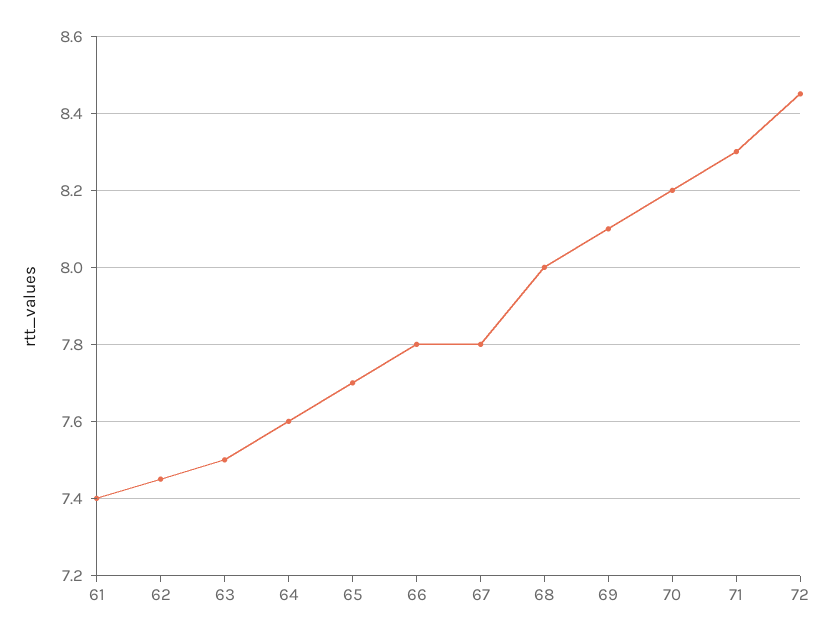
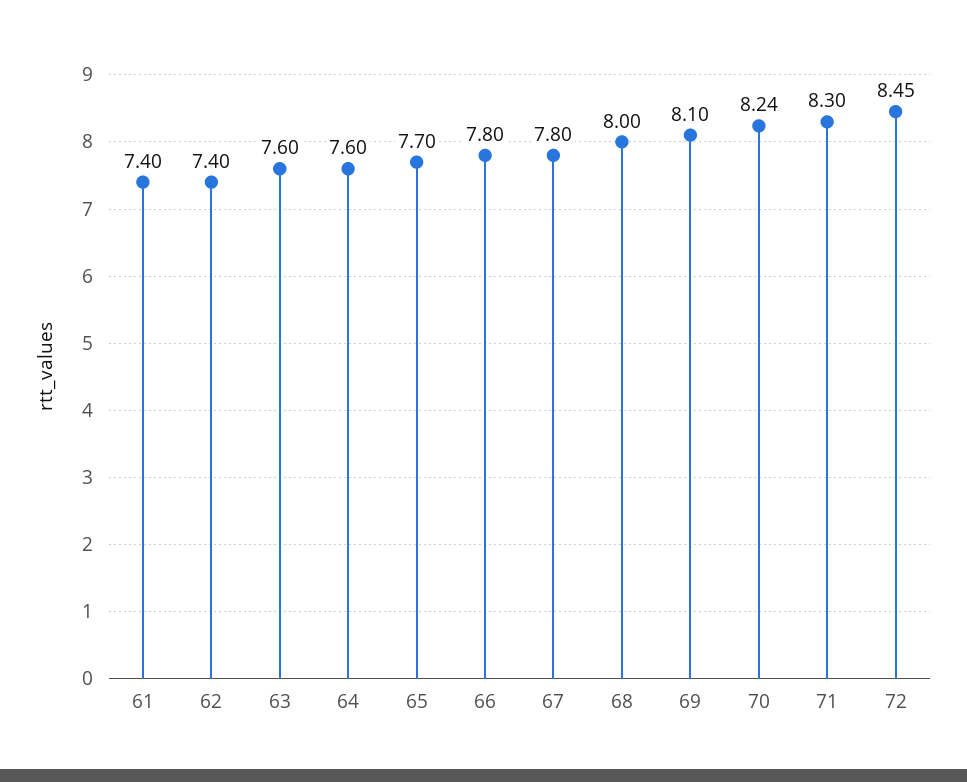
  {
    "61": 7.4,
-   "62": 7.45,
+   "62": 7.4,
-   "63": 7.5,
+   "63": 7.6,
    "64": 7.6,
    "65": 7.7,
    "66": 7.8,
    "67": 7.8,
    "68": 8,
    "69": 8.1,
-   "70": 8.2,
+   "70": 8.24,
    "71": 8.3,
    "72": 8.45
  }

